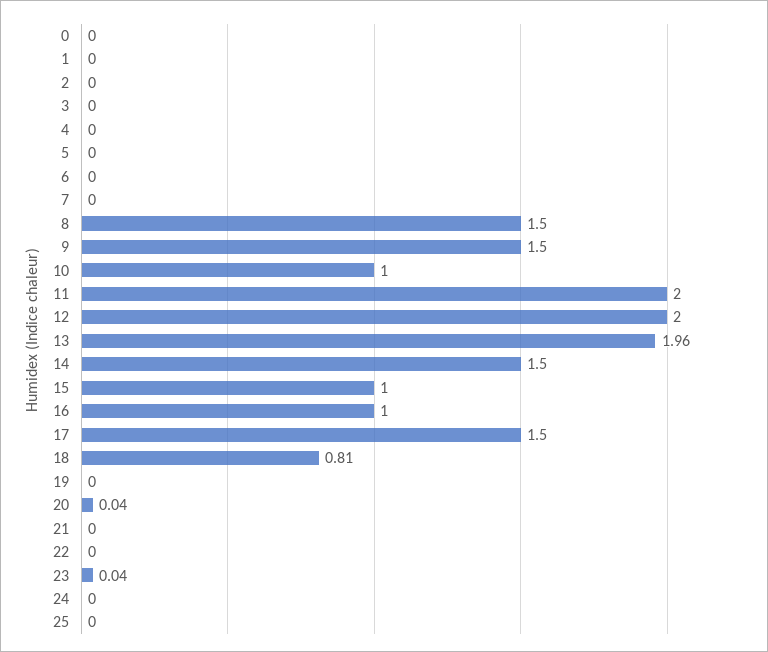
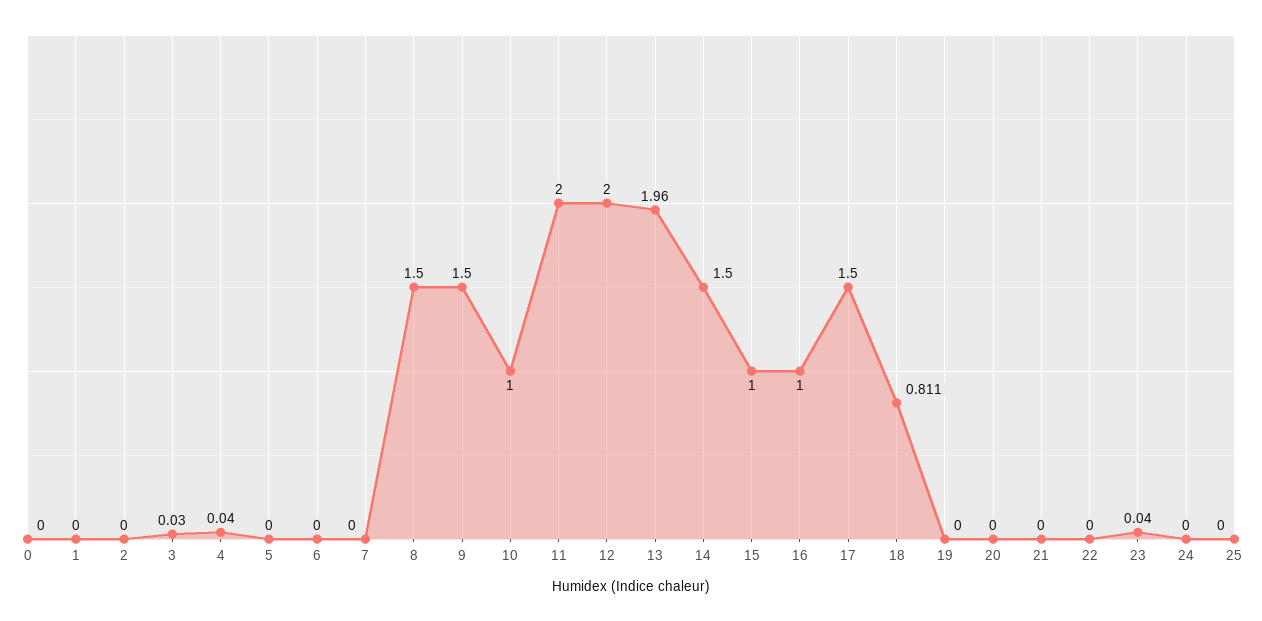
  {
    "0": 0,
    "1": 0,
    "2": 0,
-   "3": 0,
+   "3": 0.03,
-   "4": 0,
+   "4": 0.04,
    "5": 0,
    "6": 0,
    "7": 0,
    "8": 1.5,
    "9": 1.5,
    "10": 1,
    "11": 2,
    "12": 2,
    "13": 1.96,
    "14": 1.5,
    "15": 1,
    "16": 1,
    "17": 1.5,
    "18": 0.811,
    "19": 0,
-   "20": 0.04,
+   "20": 0,
    "21": 0,
    "22": 0,
    "23": 0.04,
    "24": 0,
    "25": 0
  }

